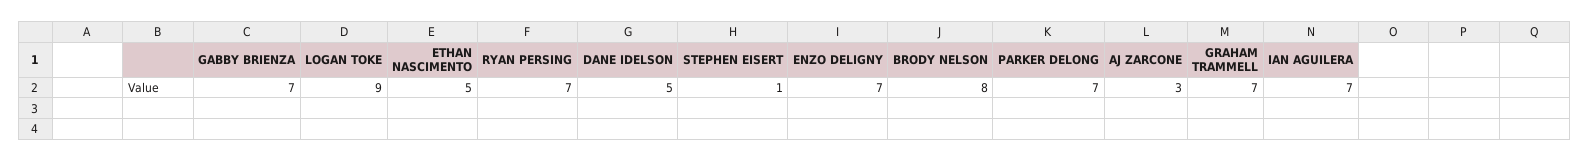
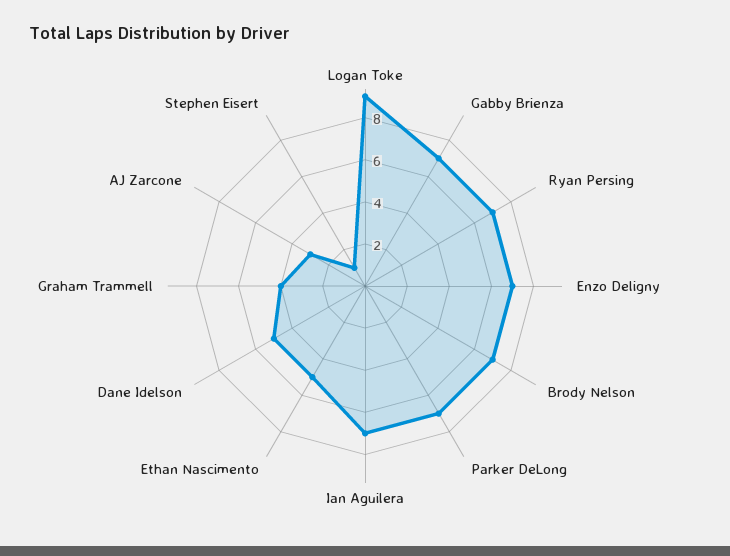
  {
    "GABBY BRIENZA": 7,
    "LOGAN TOKE": 9,
    "ETHAN NASCIMENTO": 5,
    "RYAN PERSING": 7,
    "DANE IDELSON": 5,
    "STEPHEN EISERT": 1,
    "ENZO DELIGNY": 7,
-   "BRODY NELSON": 8,
+   "BRODY NELSON": 7,
    "PARKER DELONG": 7,
    "AJ ZARCONE": 3,
-   "GRAHAM TRAMMELL": 7,
+   "GRAHAM TRAMMELL": 4,
    "IAN AGUILERA": 7
  }

